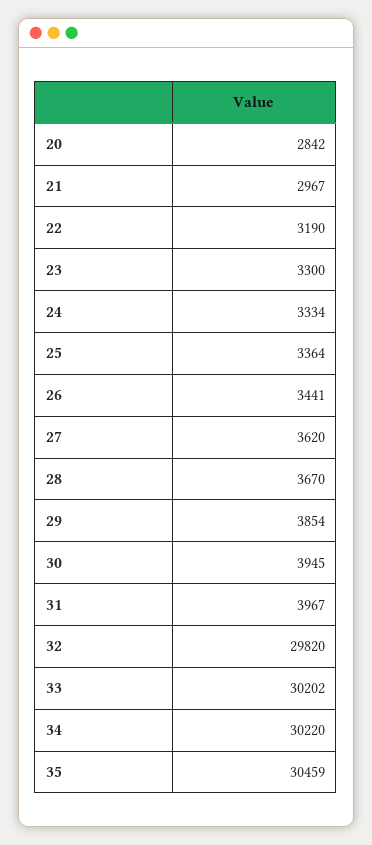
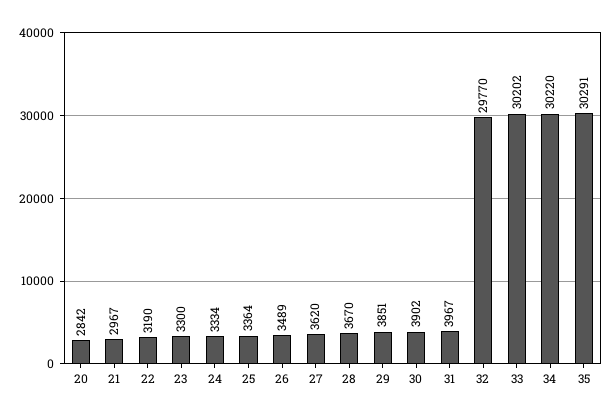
  {
    "20": 2842,
    "21": 2967,
    "22": 3190,
    "23": 3300,
    "24": 3334,
    "25": 3364,
-   "26": 3441,
+   "26": 3489,
    "27": 3620,
    "28": 3670,
-   "29": 3854,
+   "29": 3851,
-   "30": 3945,
+   "30": 3902,
    "31": 3967,
-   "32": 29820,
+   "32": 29770,
    "33": 30202,
    "34": 30220,
-   "35": 30459
+   "35": 30291
  }

